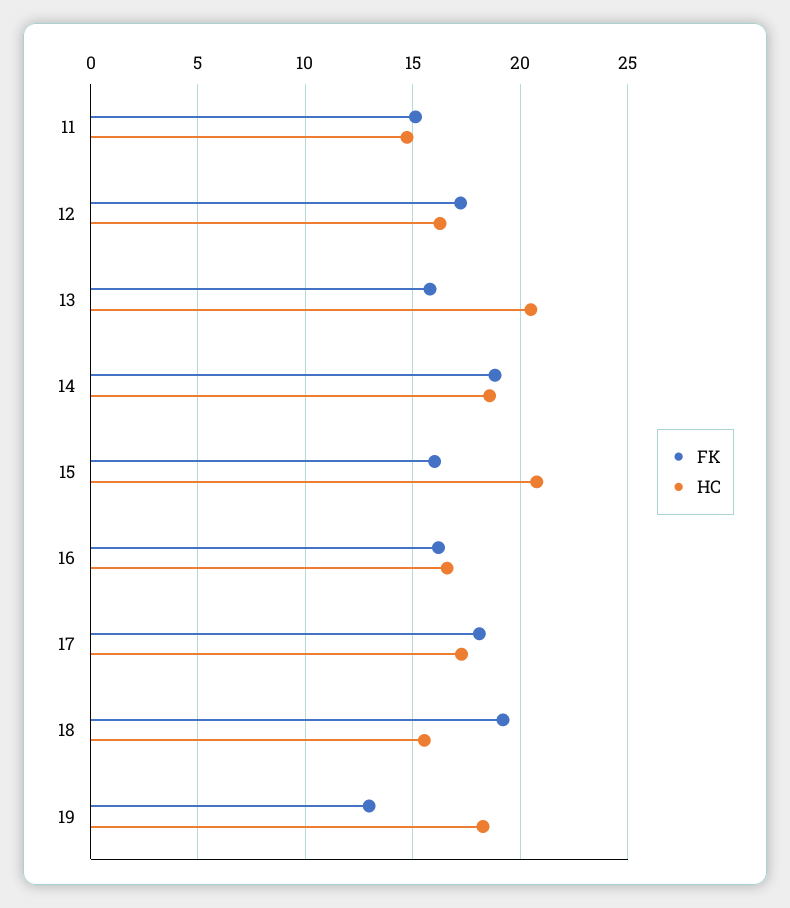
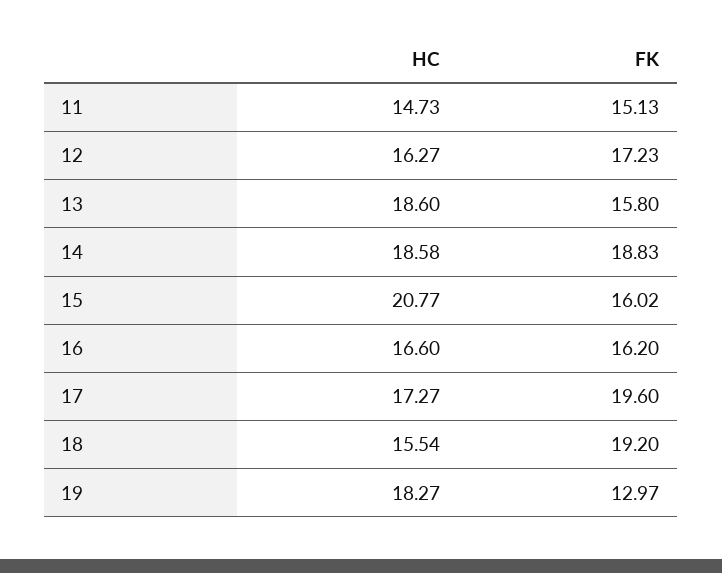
  {
    "FK": {
      "11": 15.13,
      "12": 17.23,
      "13": 15.8,
      "14": 18.83,
      "15": 16.02,
      "16": 16.2,
-     "17": 18,
+     "17": 19.6,
      "18": 19.2,
      "19": 12.97
    },
    "HC": {
      "11": 14.73,
      "12": 16.27,
-     "13": 20.5,
+     "13": 18.6,
      "14": 18.58,
      "15": 20.77,
      "16": 16.6,
      "17": 17.27,
      "18": 15.54,
      "19": 18.27
    }
  }

